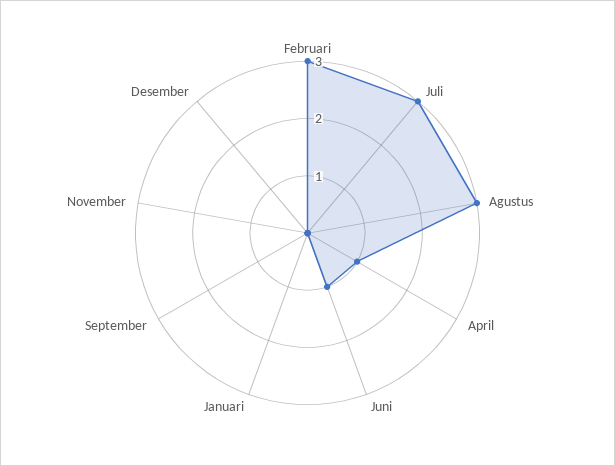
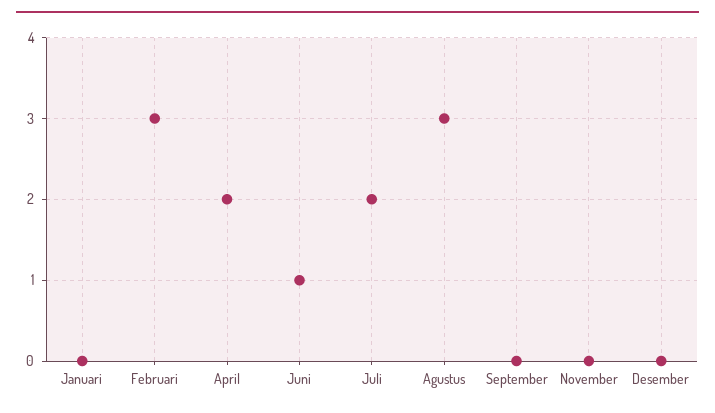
  {
    "Februari": 3,
-   "Juli": 3,
+   "Juli": 2,
    "Agustus": 3,
-   "April": 1,
+   "April": 2,
    "Juni": 1,
    "Januari": 0,
    "September": 0,
    "November": 0,
    "Desember": 0
  }

